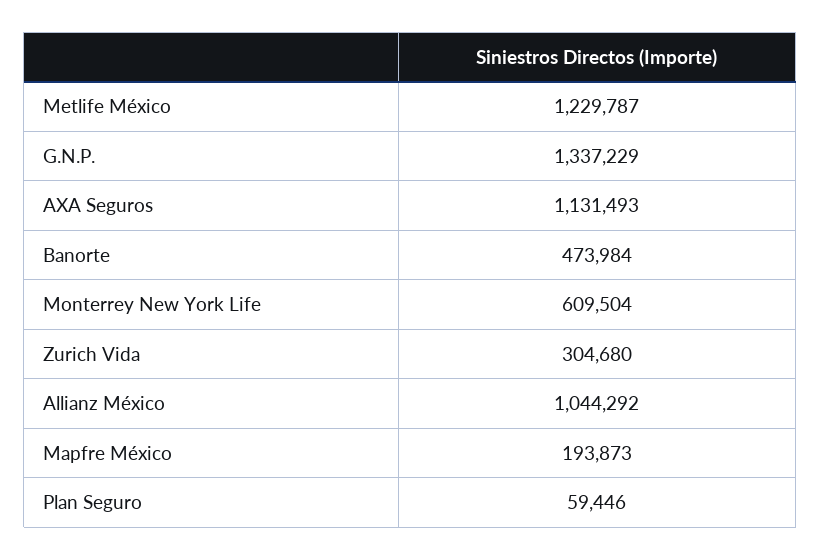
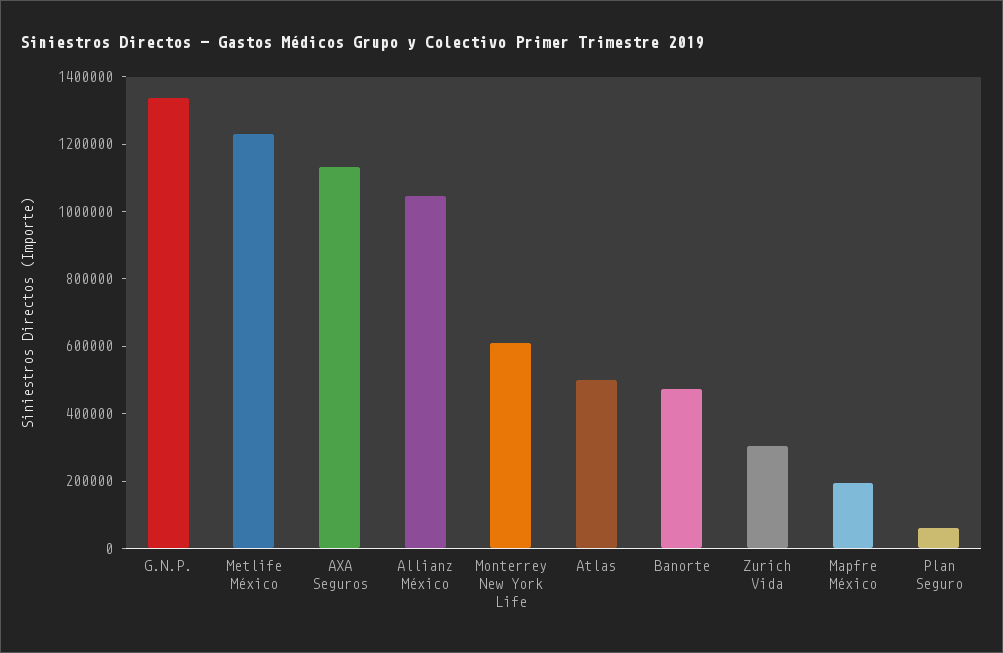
  {
    "Metlife México": 1229787,
    "G.N.P.": 1337229,
    "AXA Seguros": 1131493,
    "Banorte": 473984,
    "Monterrey New York Life": 609504,
    "Zurich Vida": 304680,
    "Allianz México": 1044292,
    "Mapfre México": 193873,
-   "Plan Seguro": 59446
+   "Plan Seguro": 59446,
+   "Atlas": 500000
  }

